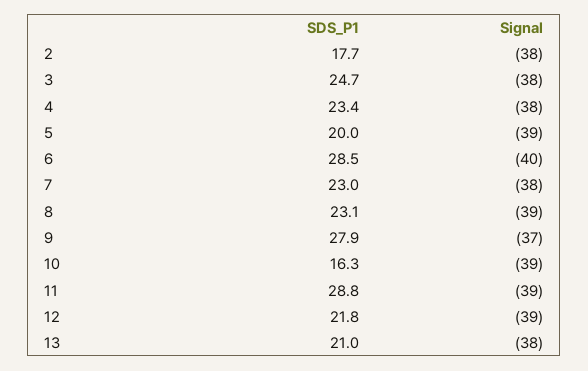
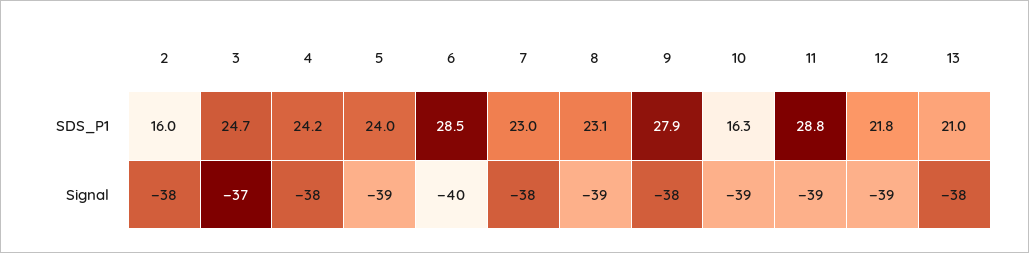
  {
    "SDS_P1": {
-     "2": 17.7,
+     "2": 16,
      "3": 24.7,
-     "4": 23.4,
+     "4": 24.2,
-     "5": 20,
+     "5": 24,
      "6": 28.5,
      "7": 23,
      "8": 23.1,
      "9": 27.9,
      "10": 16.3,
      "11": 28.8,
      "12": 21.8,
      "13": 21
    },
    "Signal": {
      "2": -38,
-     "3": -38,
+     "3": -37,
      "4": -38,
      "5": -39,
      "6": -40,
      "7": -38,
      "8": -39,
-     "9": -37,
+     "9": -38,
      "10": -39,
      "11": -39,
      "12": -39,
      "13": -38
    }
  }

